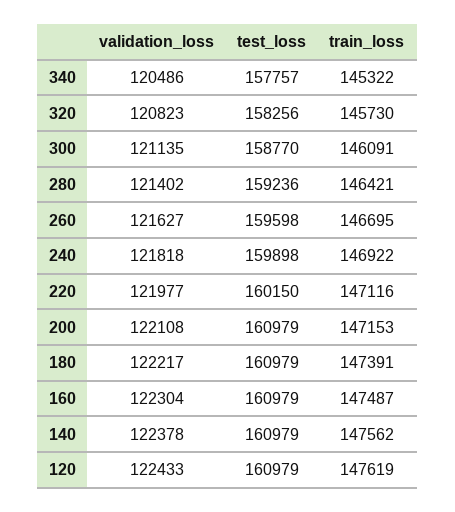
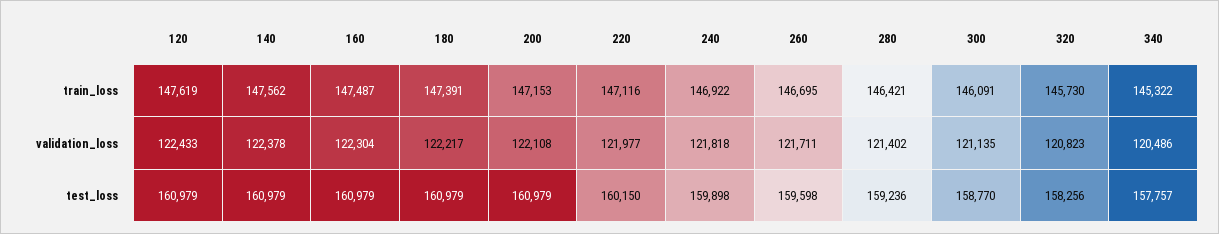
  {
    "validation_loss": {
      "340": 120486,
      "320": 120823,
      "300": 121135,
      "280": 121402,
-     "260": 121627,
+     "260": 121711,
      "240": 121818,
      "220": 121977,
      "200": 122108,
      "180": 122217,
      "160": 122304,
      "140": 122378,
      "120": 122433
    },
    "test_loss": {
      "340": 157757,
      "320": 158256,
      "300": 158770,
      "280": 159236,
      "260": 159598,
      "240": 159898,
      "220": 160150,
      "200": 160979,
      "180": 160979,
      "160": 160979,
      "140": 160979,
      "120": 160979
    },
    "train_loss": {
      "340": 145322,
      "320": 145730,
      "300": 146091,
      "280": 146421,
      "260": 146695,
      "240": 146922,
      "220": 147116,
      "200": 147153,
      "180": 147391,
      "160": 147487,
      "140": 147562,
      "120": 147619
    }
  }

